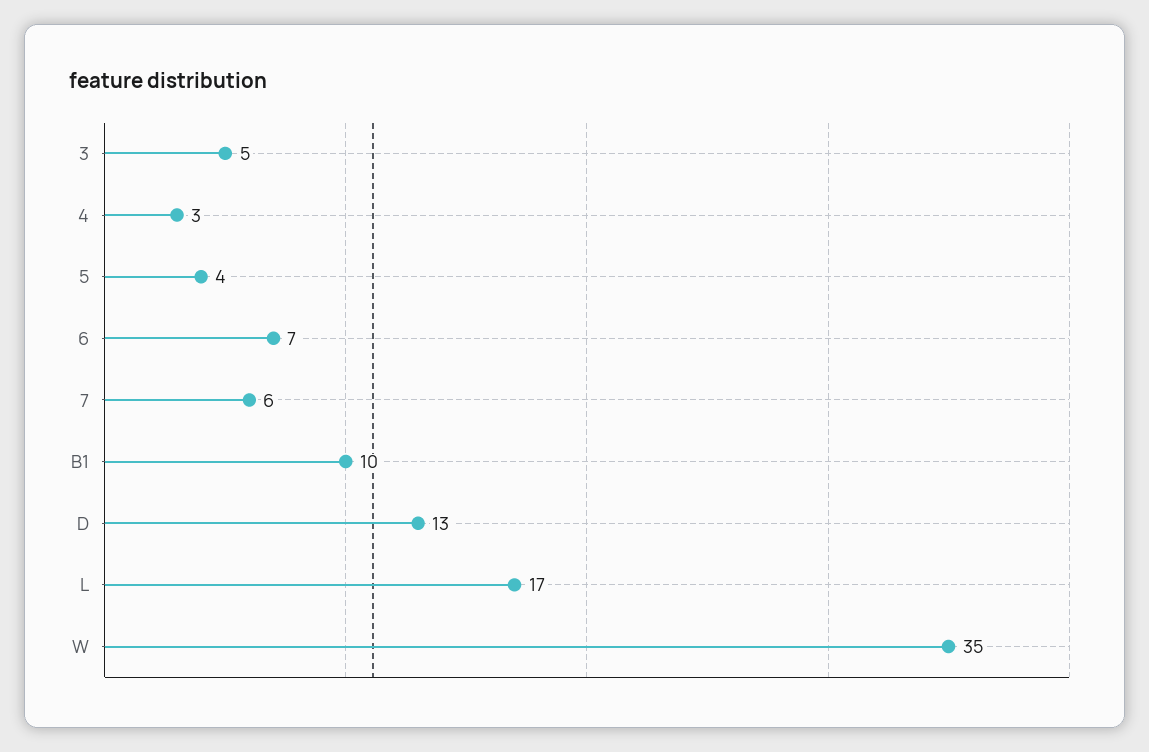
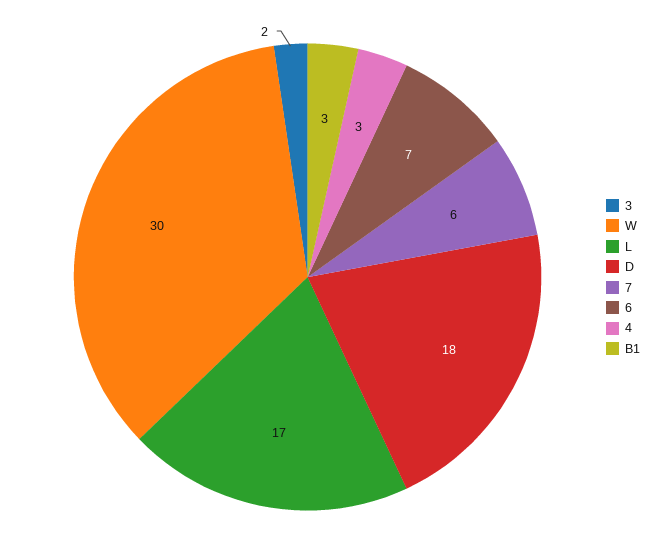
  {
-   "3": 5,
+   "3": 2,
    "4": 3,
-   "5": 4,
    "6": 7,
    "7": 6,
-   "B1": 10,
+   "B1": 3,
-   "D": 13,
+   "D": 18,
    "L": 17,
-   "W": 35
+   "W": 30
  }

